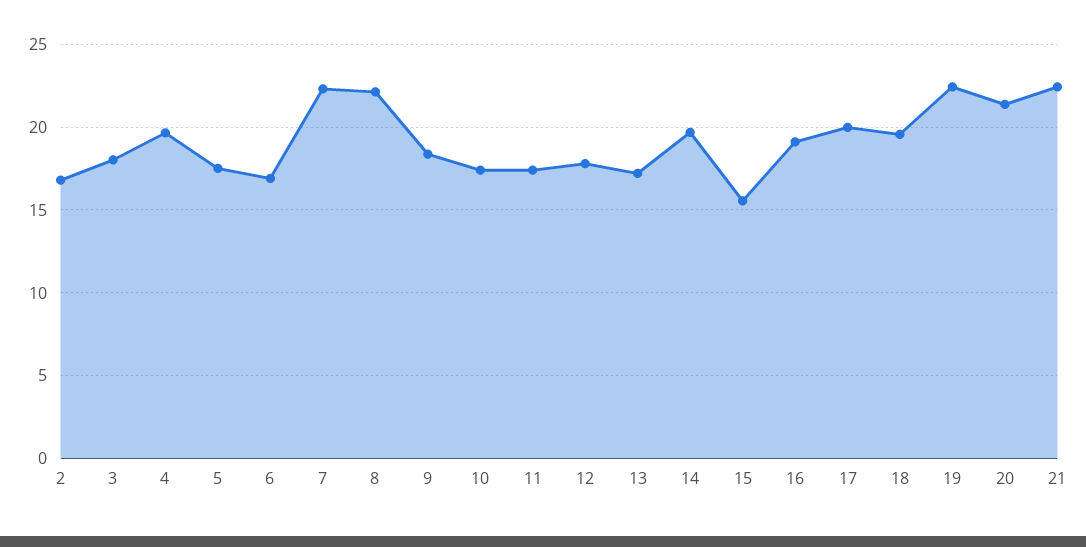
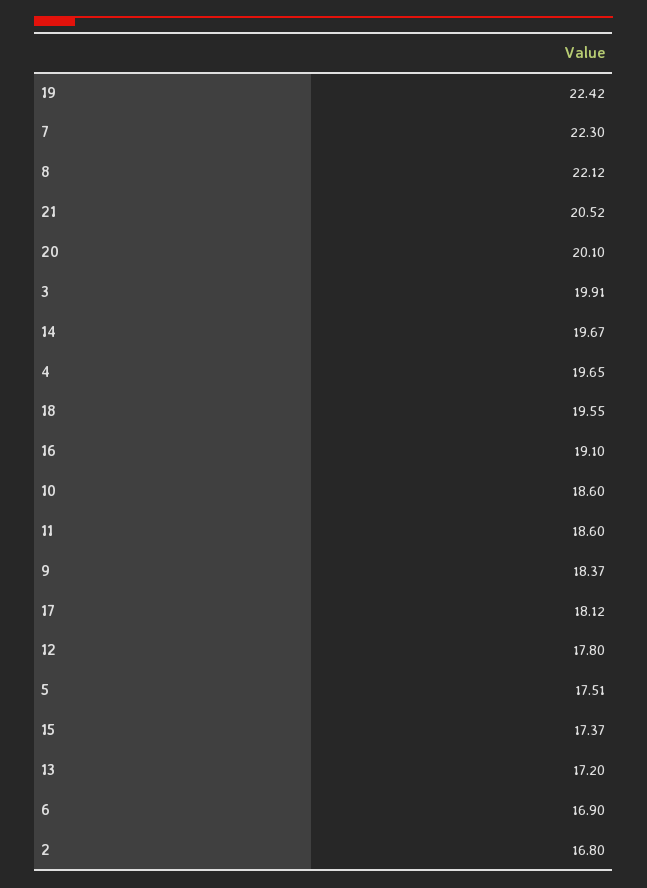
  {
    "2": 16.8,
-   "3": 18,
+   "3": 19.91,
    "4": 19.65,
    "5": 17.51,
    "6": 16.9,
    "7": 22.3,
    "8": 22.12,
    "9": 18.37,
-   "10": 17.5,
+   "10": 18.6,
-   "11": 17.5,
+   "11": 18.6,
    "12": 17.8,
    "13": 17.2,
    "14": 19.67,
-   "15": 15.5,
+   "15": 17.37,
    "16": 19.1,
-   "17": 20,
+   "17": 18.12,
    "18": 19.55,
    "19": 22.42,
-   "20": 21.5,
+   "20": 20.1,
-   "21": 22.5
+   "21": 20.52
  }

